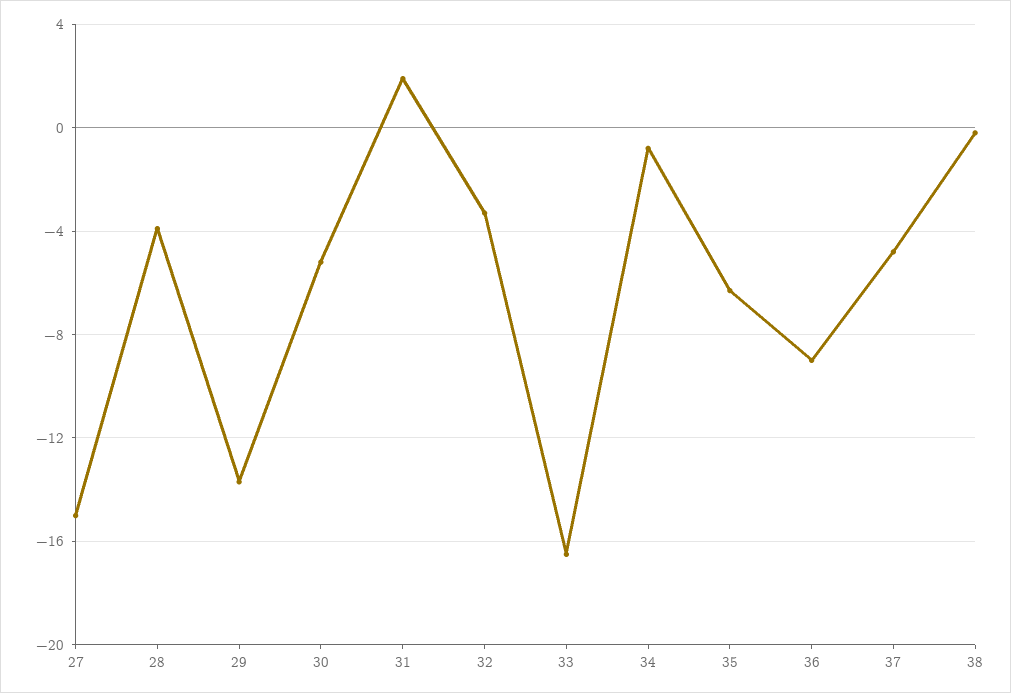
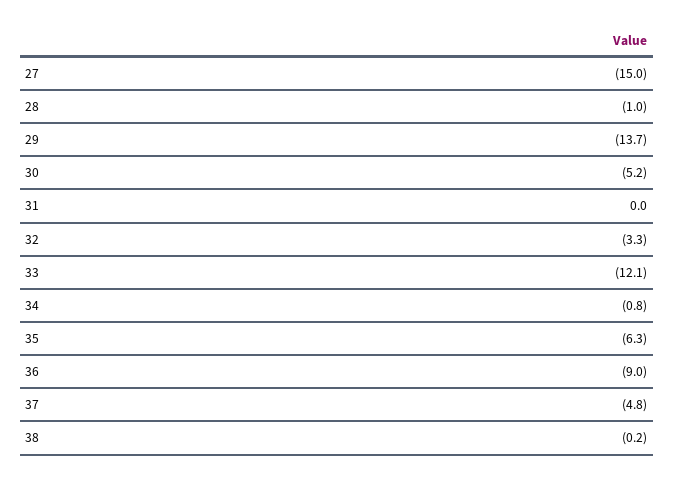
  {
    "27": -15,
-   "28": -4,
+   "28": -1,
    "29": -13.7,
    "30": -5.2,
-   "31": 2,
+   "31": 0,
    "32": -3.3,
-   "33": -16.5,
+   "33": -12.1,
    "34": -0.8,
    "35": -6.3,
    "36": -9,
    "37": -4.8,
    "38": -0.2
  }

